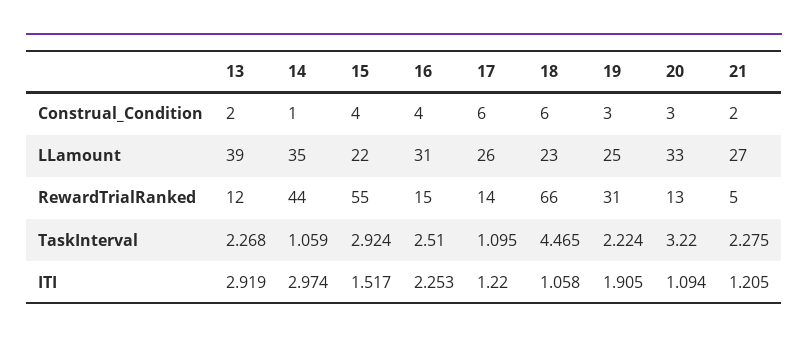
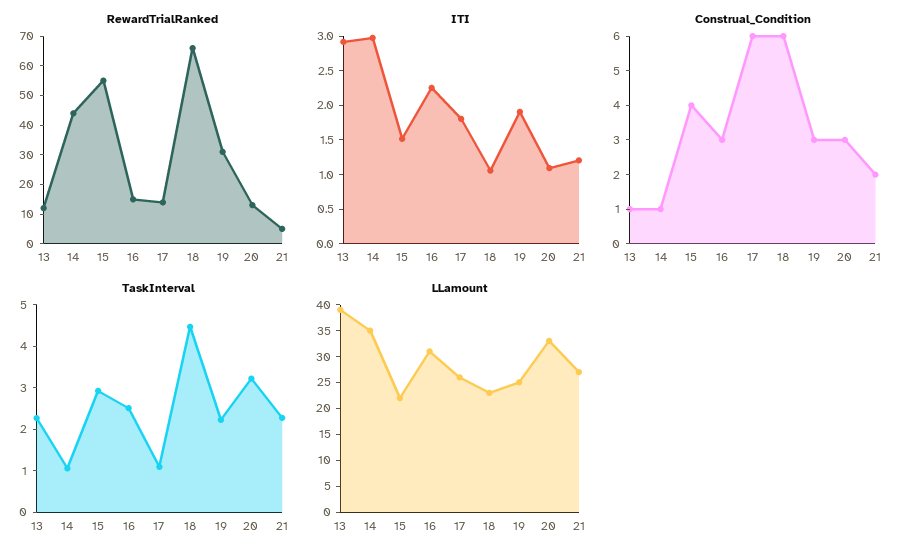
  {
    "Construal_Condition": {
-     "13": 2,
+     "13": 1,
      "14": 1,
      "15": 4,
-     "16": 4,
+     "16": 3,
      "17": 6,
      "18": 6,
      "19": 3,
      "20": 3,
      "21": 2
    },
    "LLamount": {
      "13": 39,
      "14": 35,
      "15": 22,
      "16": 31,
      "17": 26,
      "18": 23,
      "19": 25,
      "20": 33,
      "21": 27
    },
    "RewardTrialRanked": {
      "13": 12,
      "14": 44,
      "15": 55,
      "16": 15,
      "17": 14,
      "18": 66,
      "19": 31,
      "20": 13,
      "21": 5
    },
    "TaskInterval": {
      "13": 2.268,
      "14": 1.059,
      "15": 2.924,
      "16": 2.51,
      "17": 1.095,
      "18": 4.465,
      "19": 2.224,
      "20": 3.22,
      "21": 2.275
    },
    "ITI": {
      "13": 2.919,
      "14": 2.974,
      "15": 1.517,
      "16": 2.253,
-     "17": 1.22,
+     "17": 1.75,
      "18": 1.058,
      "19": 1.905,
      "20": 1.094,
      "21": 1.205
    }
  }

